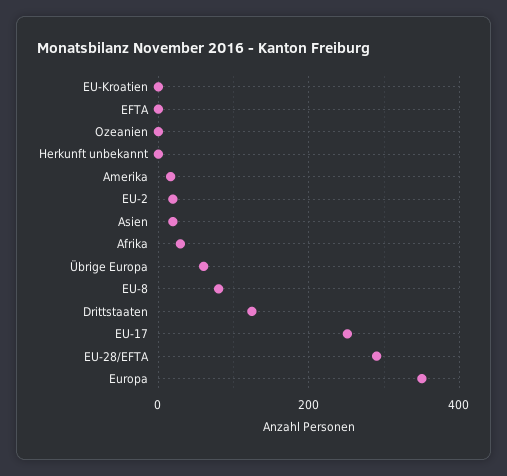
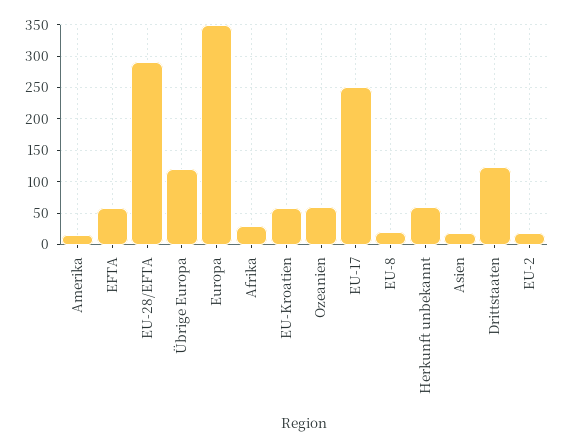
  {
-   "EU-Kroatien": 0,
+   "EU-Kroatien": 60,
-   "EFTA": 0,
+   "EFTA": 60,
-   "Ozeanien": 0,
+   "Ozeanien": 60,
-   "Herkunft unbekannt": 0,
+   "Herkunft unbekannt": 60,
    "Amerika": 20,
    "EU-2": 20,
    "Asien": 20,
    "Afrika": 30,
-   "Übrige Europa": 60,
+   "Übrige Europa": 120,
-   "EU-8": 80,
+   "EU-8": 20,
    "Drittstaaten": 120,
    "EU-17": 250,
    "EU-28/EFTA": 290,
    "Europa": 350
  }

